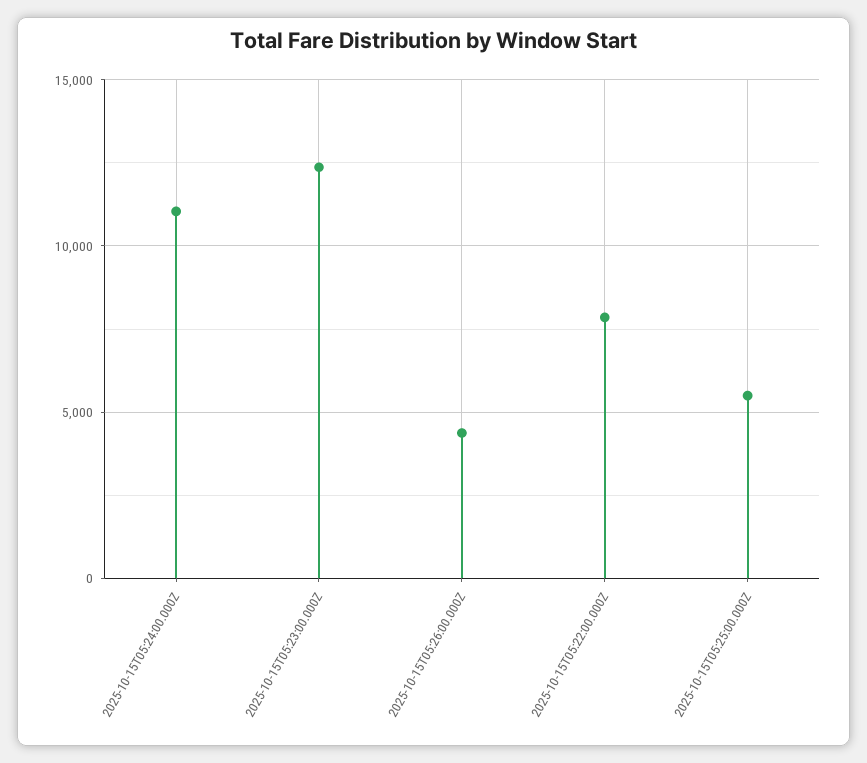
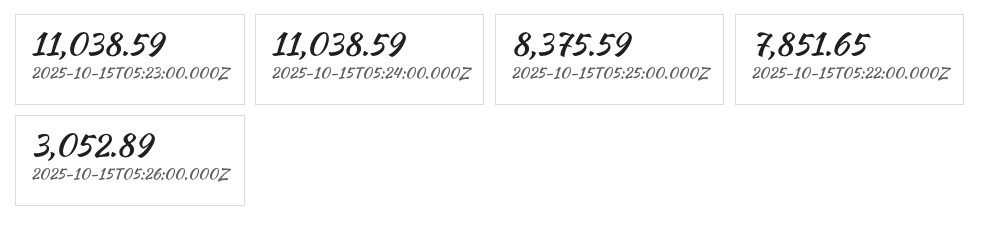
  {
    "2025-10-15T05:24:00.000Z": 11038.59,
-   "2025-10-15T05:23:00.000Z": 12500,
+   "2025-10-15T05:23:00.000Z": 11038.59,
-   "2025-10-15T05:26:00.000Z": 4500,
+   "2025-10-15T05:26:00.000Z": 3052.89,
    "2025-10-15T05:22:00.000Z": 7851.65,
-   "2025-10-15T05:25:00.000Z": 5500
+   "2025-10-15T05:25:00.000Z": 8375.59
  }

